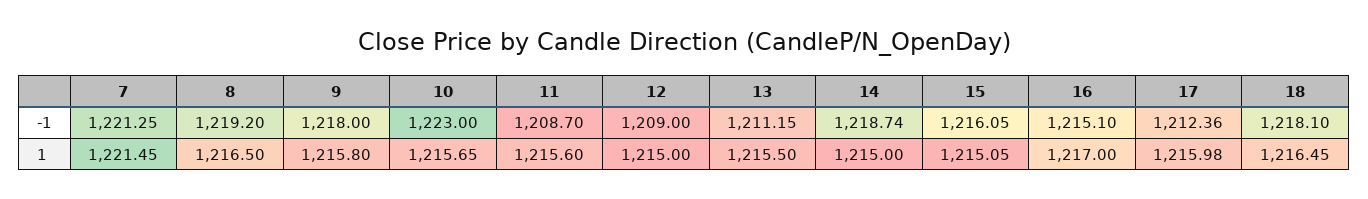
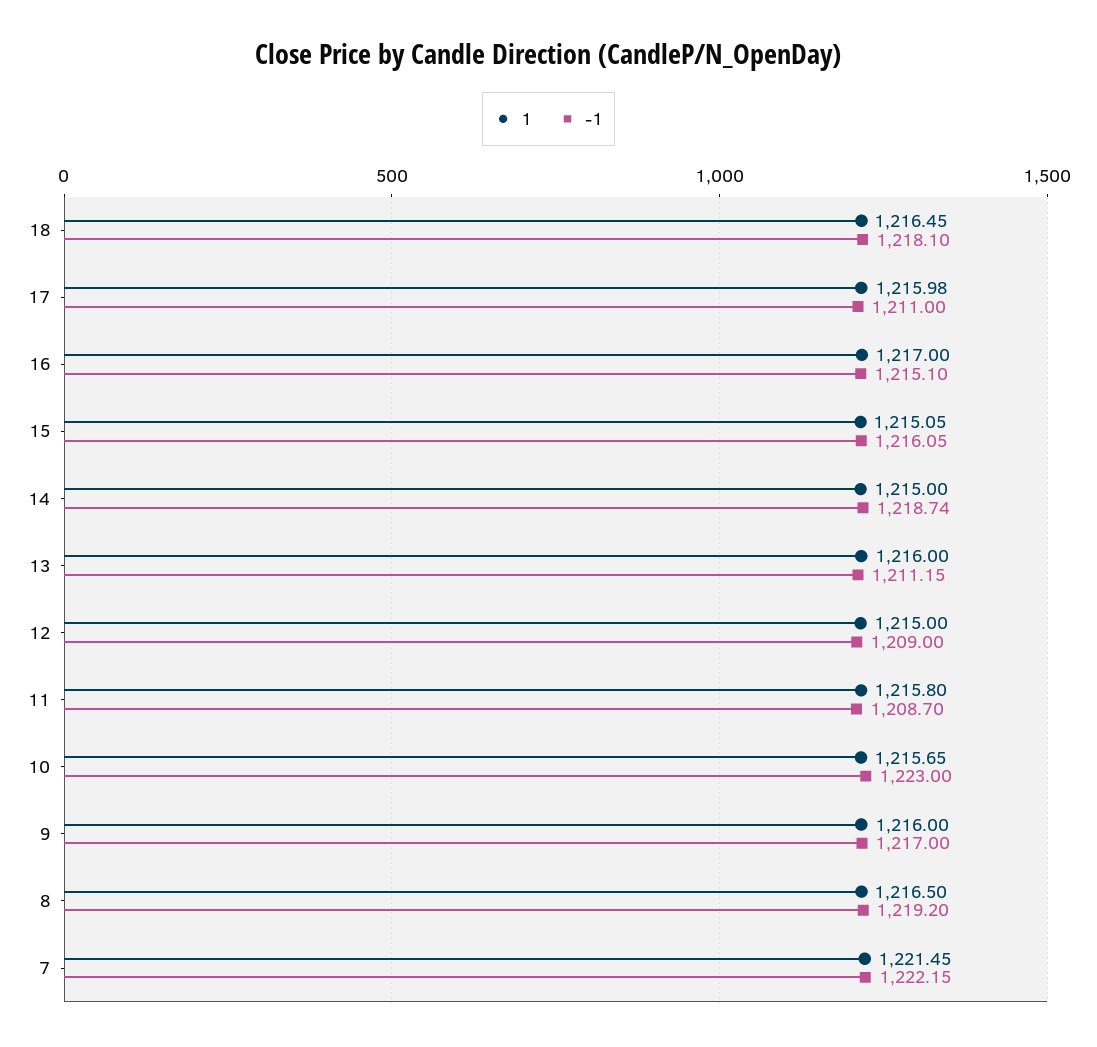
  {
    "-1": {
-     "7": 1221.25,
+     "7": 1222.15,
      "8": 1219.2,
-     "9": 1218,
+     "9": 1217,
      "10": 1223,
      "11": 1208.7,
      "12": 1209,
      "13": 1211.15,
      "14": 1218.74,
      "15": 1216.05,
      "16": 1215.1,
-     "17": 1212.36,
+     "17": 1211,
      "18": 1218.1
    },
    "1": {
      "7": 1221.45,
      "8": 1216.5,
-     "9": 1215.8,
+     "9": 1216,
      "10": 1215.65,
-     "11": 1215.6,
+     "11": 1215.8,
      "12": 1215,
-     "13": 1215.5,
+     "13": 1216,
      "14": 1215,
      "15": 1215.05,
      "16": 1217,
      "17": 1215.98,
      "18": 1216.45
    }
  }

